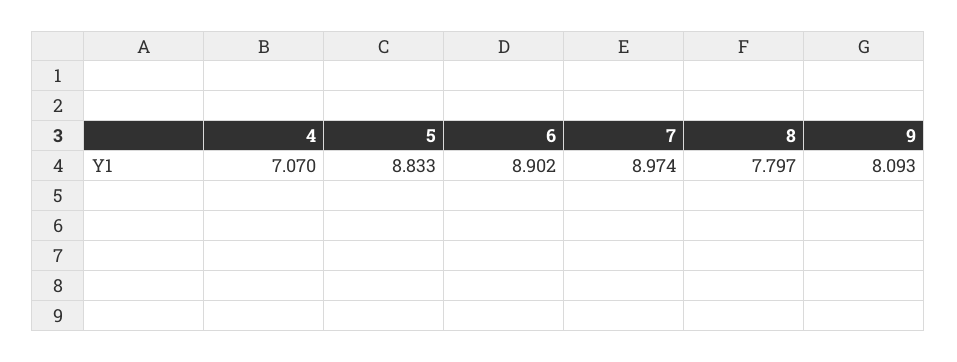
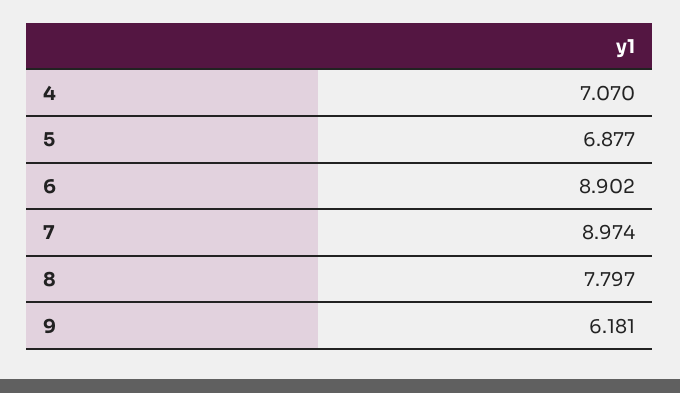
  {
    "4": 7.07,
-   "5": 8.833,
+   "5": 6.877,
    "6": 8.902,
    "7": 8.974,
    "8": 7.797,
-   "9": 8.093
+   "9": 6.181
  }

